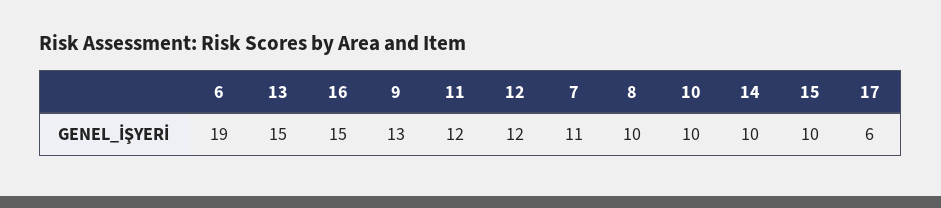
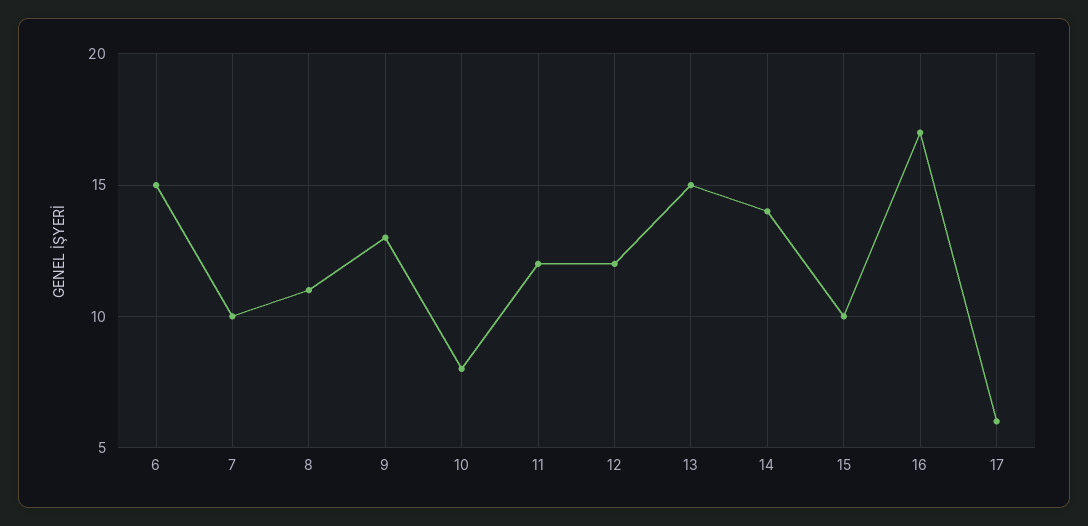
  {
-   "6": 19,
+   "6": 15,
    "13": 15,
-   "16": 15,
+   "16": 17,
    "9": 13,
    "11": 12,
    "12": 12,
-   "7": 11,
+   "7": 10,
-   "8": 10,
+   "8": 11,
-   "10": 10,
+   "10": 8,
-   "14": 10,
+   "14": 14,
    "15": 10,
    "17": 6
  }

